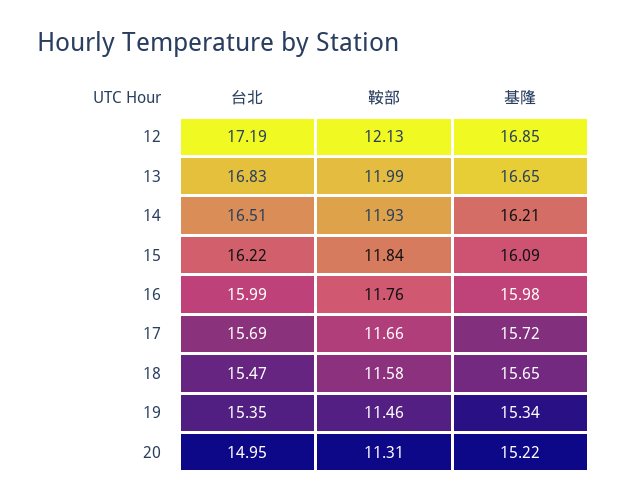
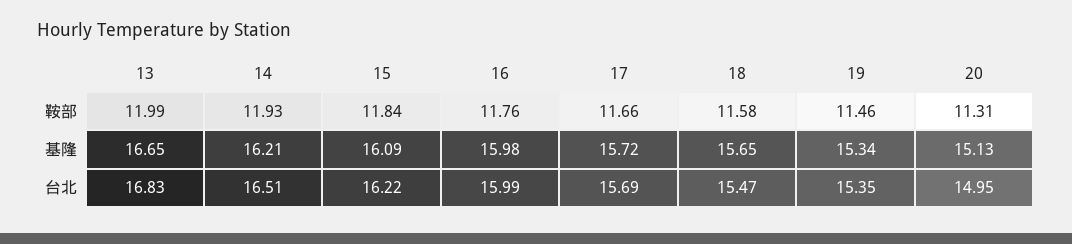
  {
    "台北": {
-     "12": 17.19,
      "13": 16.83,
      "14": 16.51,
      "15": 16.22,
      "16": 15.99,
      "17": 15.69,
      "18": 15.47,
      "19": 15.35,
      "20": 14.95
    },
    "鞍部": {
-     "12": 12.13,
      "13": 11.99,
      "14": 11.93,
      "15": 11.84,
      "16": 11.76,
      "17": 11.66,
      "18": 11.58,
      "19": 11.46,
      "20": 11.31
    },
    "基隆": {
-     "12": 16.85,
      "13": 16.65,
      "14": 16.21,
      "15": 16.09,
      "16": 15.98,
      "17": 15.72,
      "18": 15.65,
      "19": 15.34,
-     "20": 15.22
+     "20": 15.13
    }
  }

